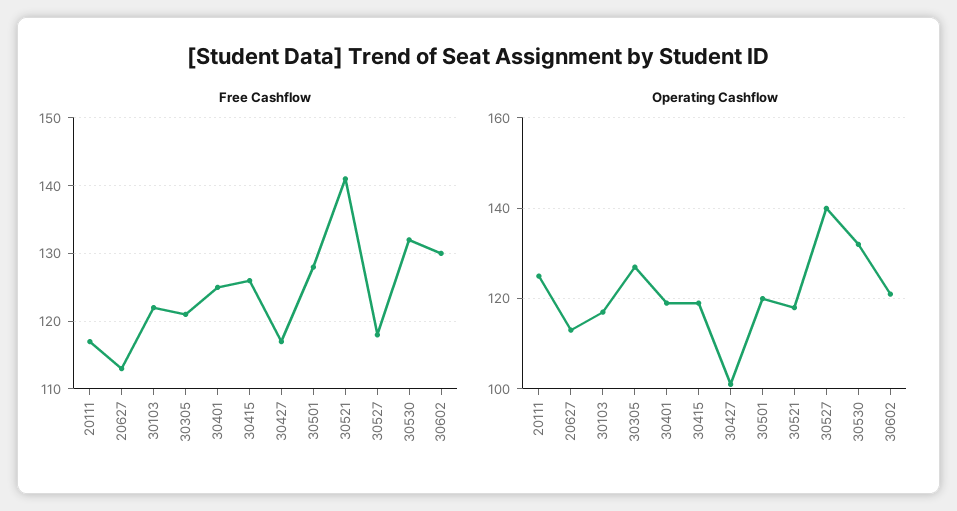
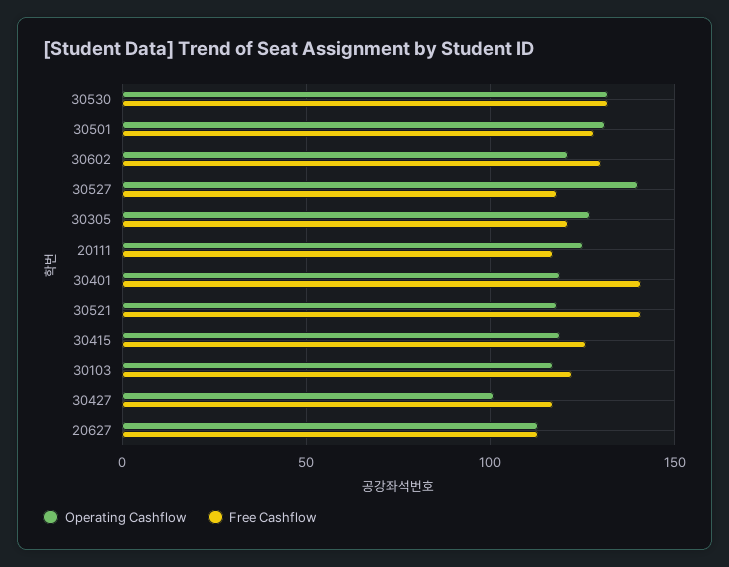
  {
    "Free Cashflow": {
      "20111": 117,
      "20627": 113,
      "30103": 122,
      "30305": 121,
-     "30401": 125,
+     "30401": 140,
      "30415": 126,
      "30427": 117,
      "30501": 128,
      "30521": 141,
      "30527": 118,
      "30530": 132,
      "30602": 130
    },
    "Operating Cashflow": {
      "20111": 125,
      "20627": 115,
      "30103": 115,
      "30305": 125,
      "30401": 120,
      "30415": 120,
      "30427": 100,
-     "30501": 120,
+     "30501": 130,
      "30521": 120,
      "30527": 140,
      "30530": 130,
      "30602": 120
    }
  }

